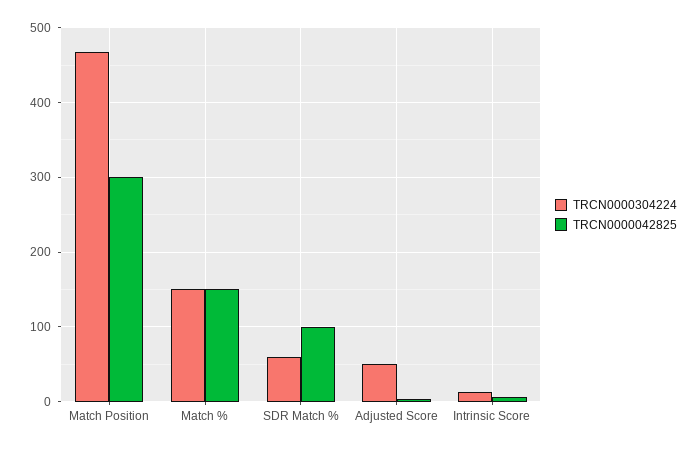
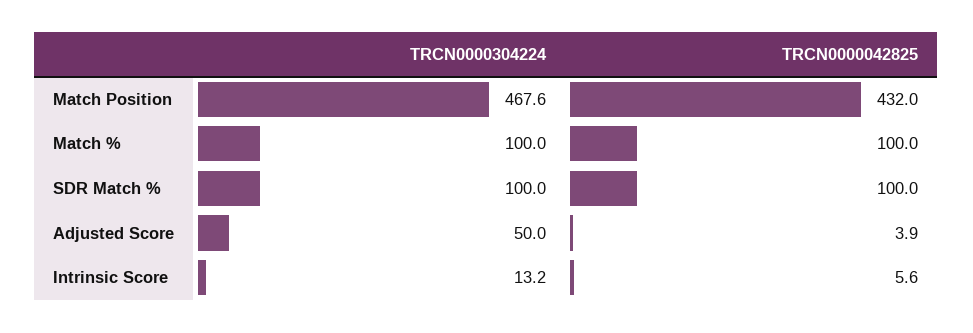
  {
    "TRCN0000304224": {
      "Match Position": 467.6,
-     "Match %": 150,
+     "Match %": 100,
-     "SDR Match %": 60,
+     "SDR Match %": 100,
      "Adjusted Score": 50,
      "Intrinsic Score": 13.2
    },
    "TRCN0000042825": {
-     "Match Position": 300,
+     "Match Position": 432,
-     "Match %": 150,
+     "Match %": 100,
      "SDR Match %": 100,
      "Adjusted Score": 3.9,
      "Intrinsic Score": 5.6
    }
  }

